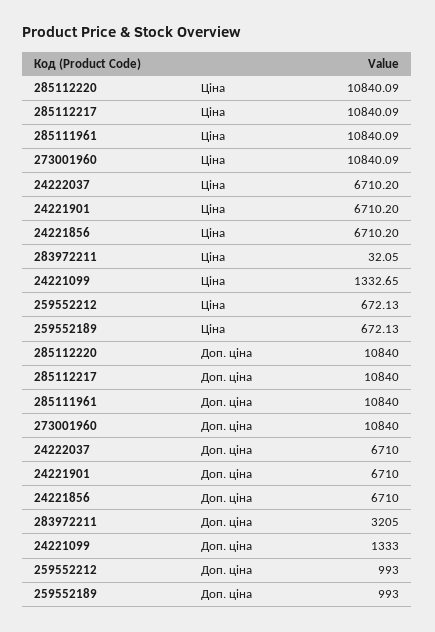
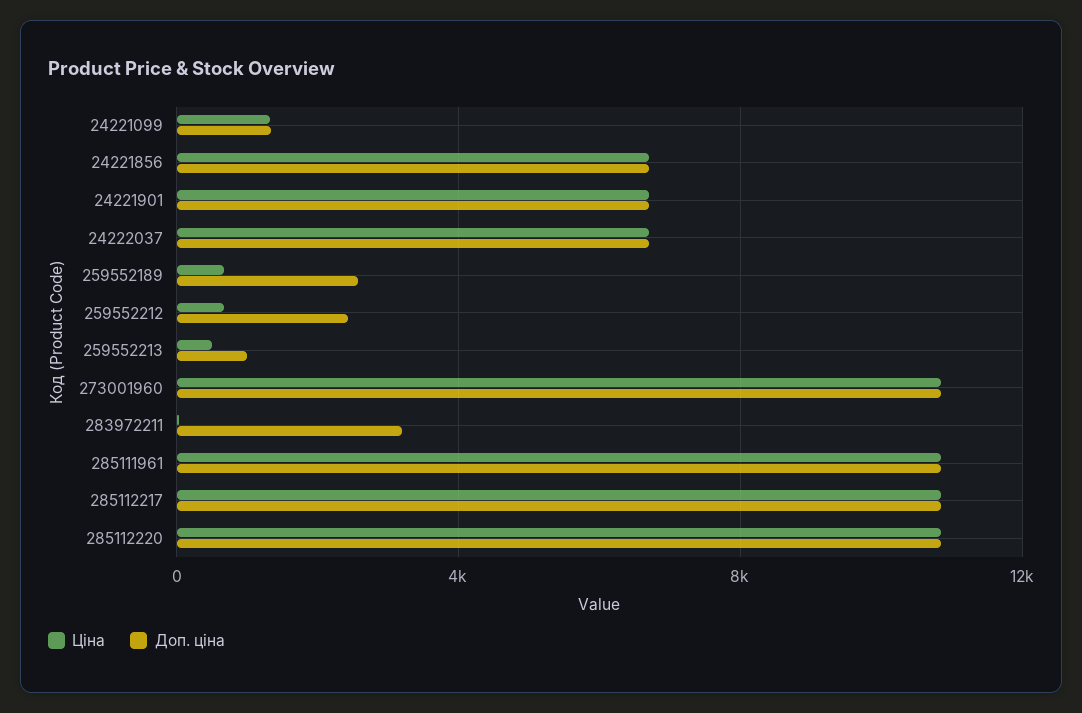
  {
    "Ціна": {
      "285112220": 10840.09,
      "285112217": 10840.09,
      "285111961": 10840.09,
      "273001960": 10840.09,
      "24222037": 6710.2,
      "24221901": 6710.2,
      "24221856": 6710.2,
      "283972211": 32.05,
      "24221099": 1332.65,
      "259552212": 672.13,
-     "259552189": 672.13
+     "259552189": 672.13,
+     "259552213": 500
    },
    "Доп. ціна": {
      "285112220": 10840,
      "285112217": 10840,
      "285111961": 10840,
      "273001960": 10840,
      "24222037": 6710,
      "24221901": 6710,
      "24221856": 6710,
      "283972211": 3205,
      "24221099": 1333,
-     "259552212": 993,
+     "259552212": 2500,
-     "259552189": 993
+     "259552189": 2500,
+     "259552213": 1000
    }
  }

